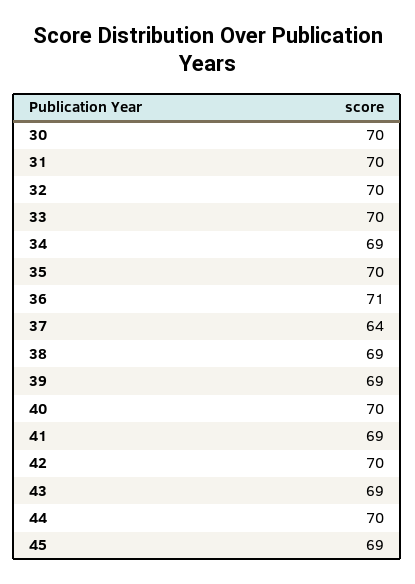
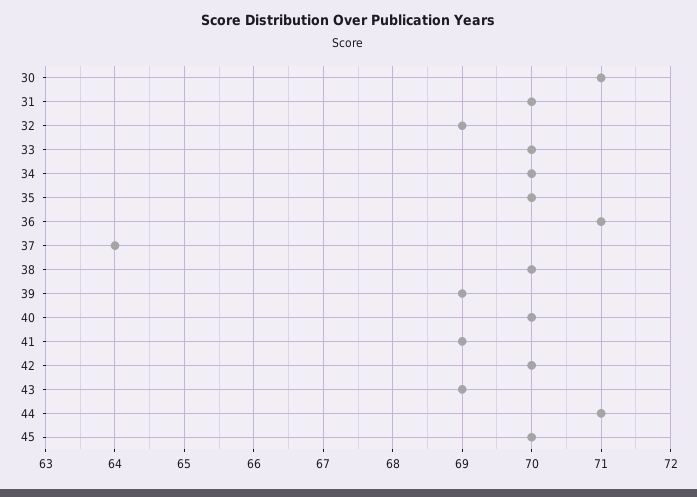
  {
-   "30": 70,
+   "30": 71,
    "31": 70,
-   "32": 70,
+   "32": 69,
    "33": 70,
-   "34": 69,
+   "34": 70,
    "35": 70,
    "36": 71,
    "37": 64,
-   "38": 69,
+   "38": 70,
    "39": 69,
    "40": 70,
    "41": 69,
    "42": 70,
    "43": 69,
-   "44": 70,
+   "44": 71,
-   "45": 69
+   "45": 70
  }

